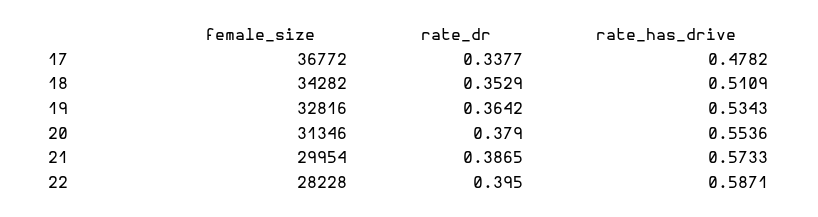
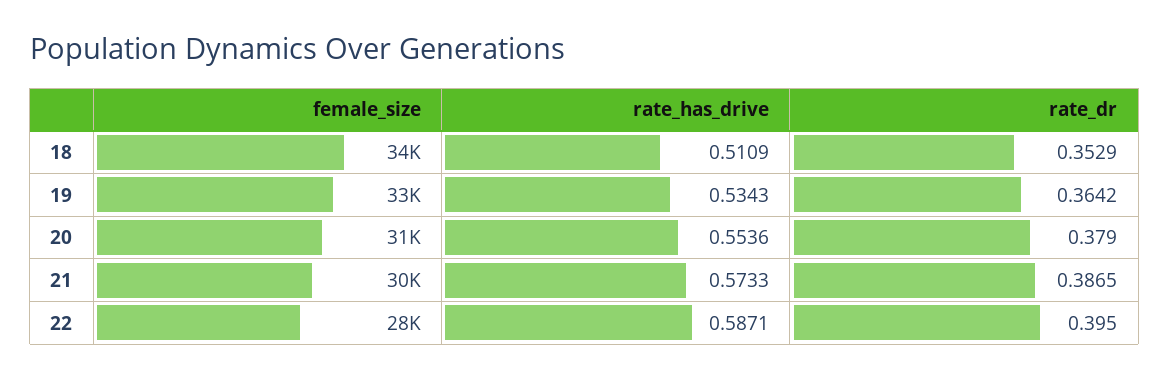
  {
    "female_size": {
-     "17": 36772,
      "18": 34282,
      "19": 32816,
      "20": 31346,
      "21": 29954,
      "22": 28228
    },
    "rate_dr": {
-     "17": 0.3377,
      "18": 0.3529,
      "19": 0.3642,
      "20": 0.379,
      "21": 0.3865,
      "22": 0.395
    },
    "rate_has_drive": {
-     "17": 0.4782,
      "18": 0.5109,
      "19": 0.5343,
      "20": 0.5536,
      "21": 0.5733,
      "22": 0.5871
    }
  }

